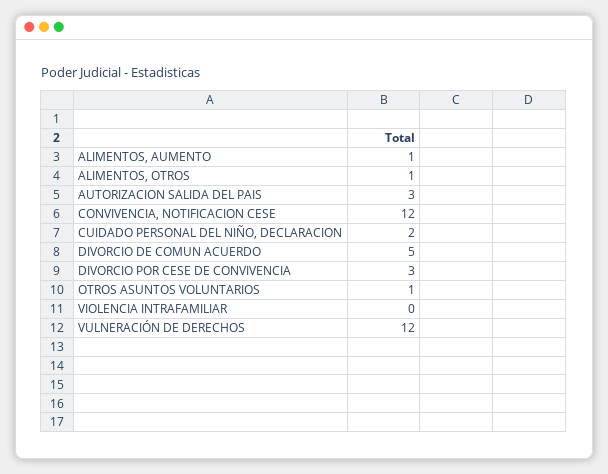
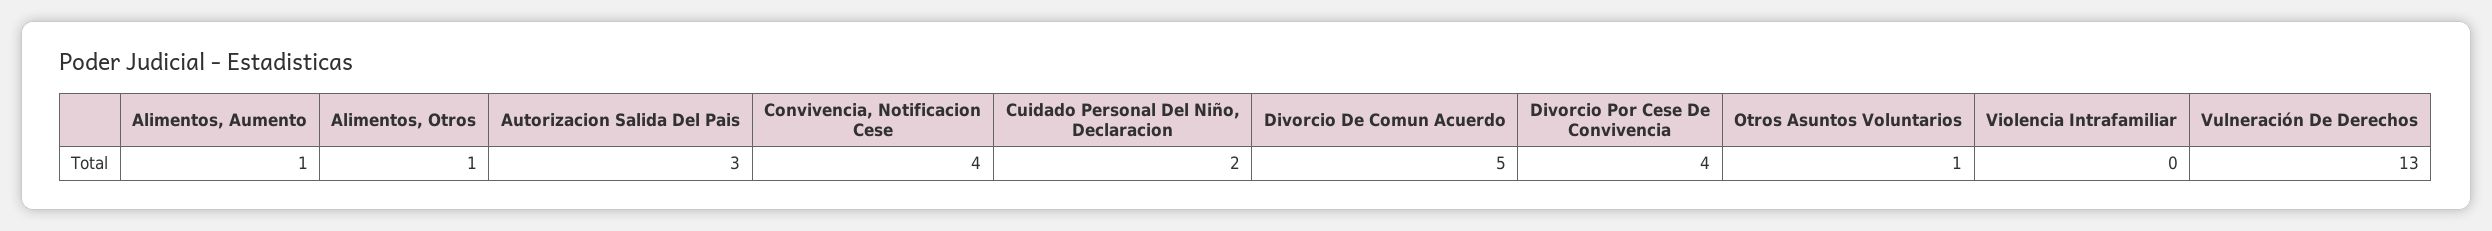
  {
    "ALIMENTOS, AUMENTO": 1,
    "ALIMENTOS, OTROS": 1,
    "AUTORIZACION SALIDA DEL PAIS": 3,
-   "CONVIVENCIA, NOTIFICACION CESE": 12,
+   "CONVIVENCIA, NOTIFICACION CESE": 4,
    "CUIDADO PERSONAL DEL NIÑO, DECLARACION": 2,
    "DIVORCIO DE COMUN ACUERDO": 5,
-   "DIVORCIO POR CESE DE CONVIVENCIA": 3,
+   "DIVORCIO POR CESE DE CONVIVENCIA": 4,
    "OTROS ASUNTOS VOLUNTARIOS": 1,
    "VIOLENCIA INTRAFAMILIAR": 0,
-   "VULNERACIÓN DE DERECHOS": 12
+   "VULNERACIÓN DE DERECHOS": 13
  }

